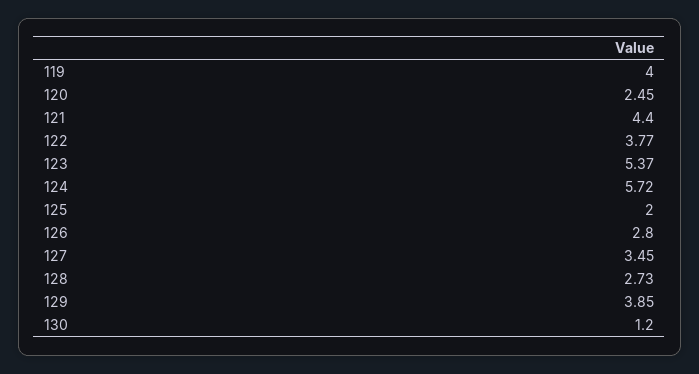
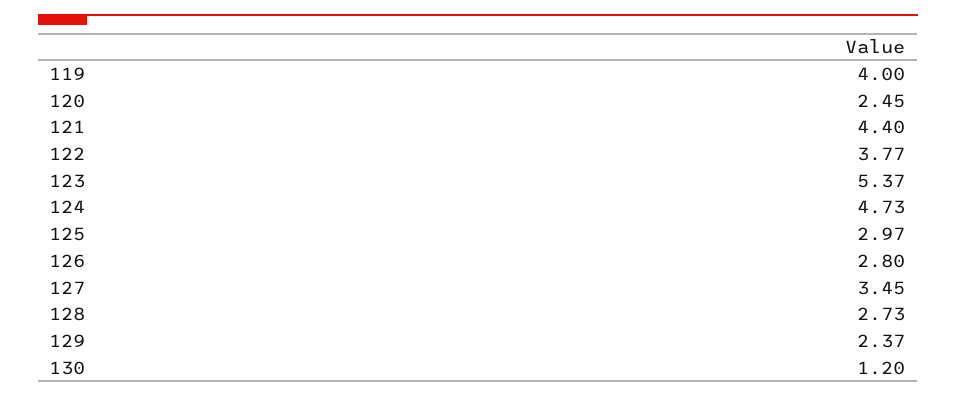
  {
    "119": 4,
    "120": 2.45,
    "121": 4.4,
    "122": 3.77,
    "123": 5.37,
-   "124": 5.72,
+   "124": 4.73,
-   "125": 2,
+   "125": 2.97,
    "126": 2.8,
    "127": 3.45,
    "128": 2.73,
-   "129": 3.85,
+   "129": 2.37,
    "130": 1.2
  }

